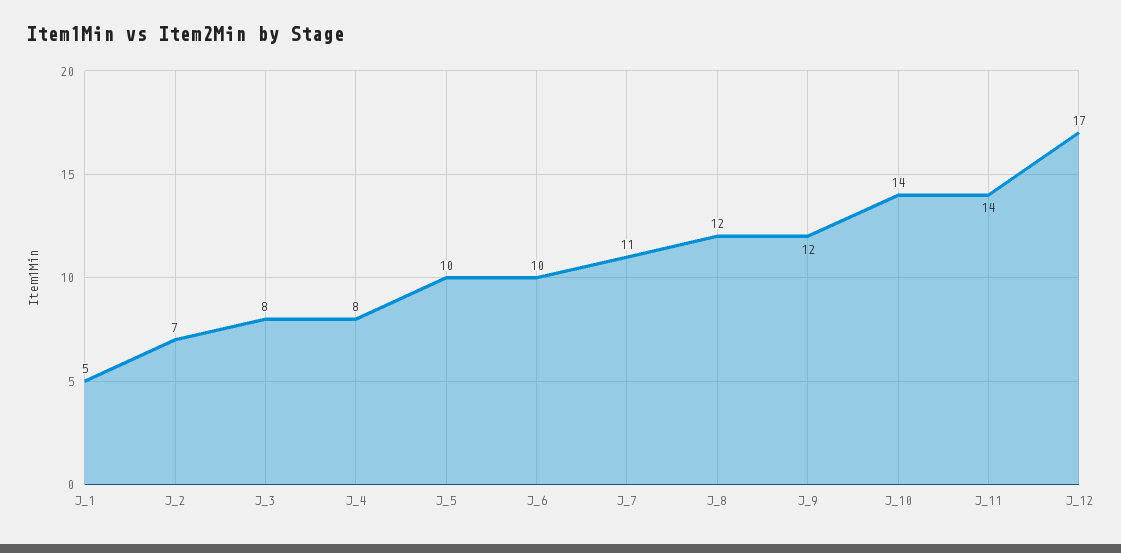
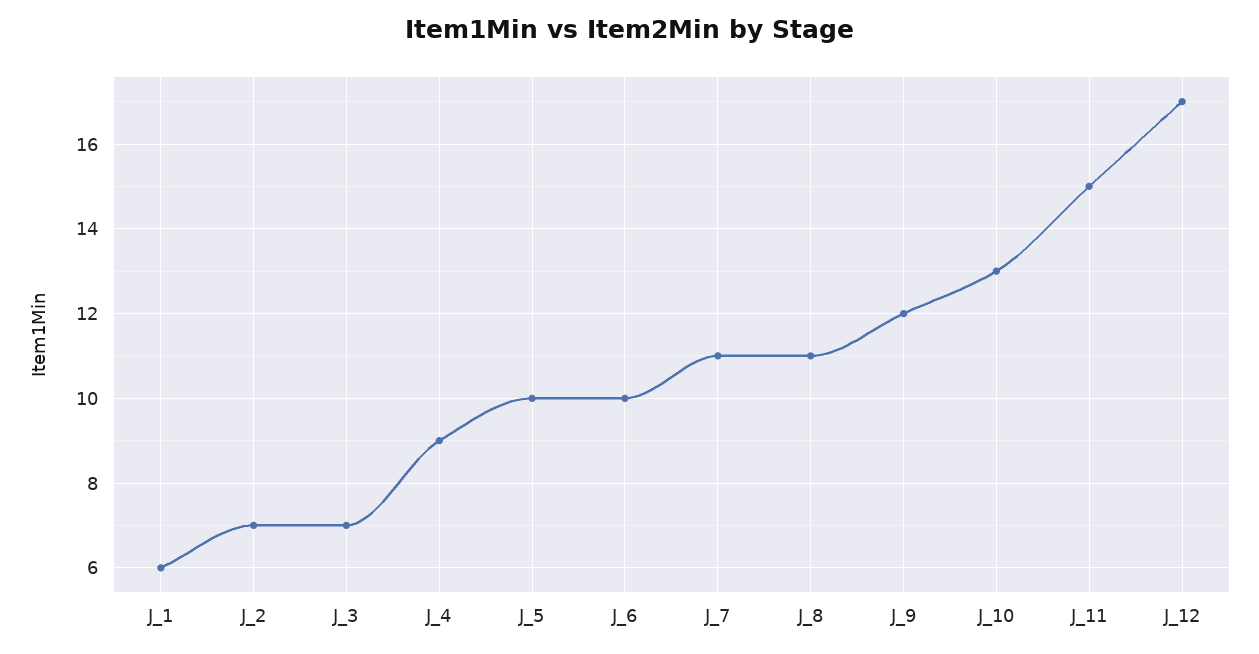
  {
-   "J_1": 5,
+   "J_1": 6,
    "J_2": 7,
-   "J_3": 8,
+   "J_3": 7,
-   "J_4": 8,
+   "J_4": 9,
    "J_5": 10,
    "J_6": 10,
    "J_7": 11,
-   "J_8": 12,
+   "J_8": 11,
    "J_9": 12,
-   "J_10": 14,
+   "J_10": 13,
-   "J_11": 14,
+   "J_11": 15,
    "J_12": 17
  }

